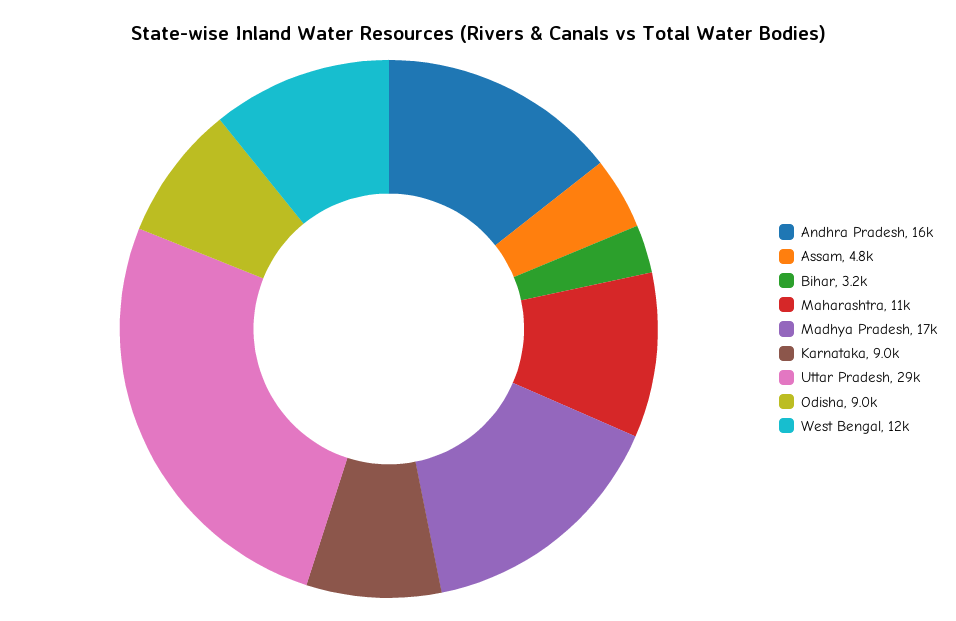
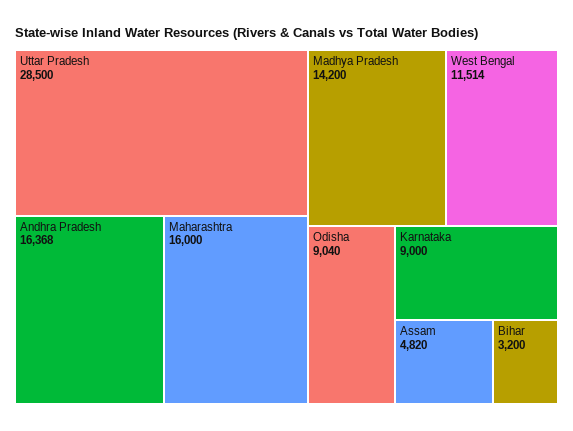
  {
    "Andhra Pradesh": 16368,
    "Assam": 4820,
    "Bihar": 3200,
-   "Maharashtra": 11000,
+   "Maharashtra": 16000,
-   "Madhya Pradesh": 17000,
+   "Madhya Pradesh": 14200,
    "Karnataka": 9000,
    "Uttar Pradesh": 28500,
    "Odisha": 9040,
    "West Bengal": 11514
  }

